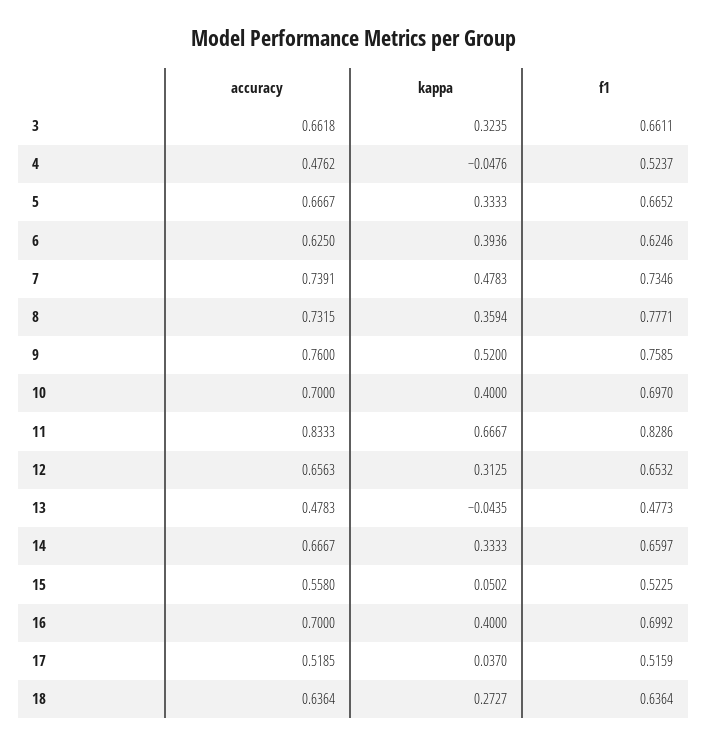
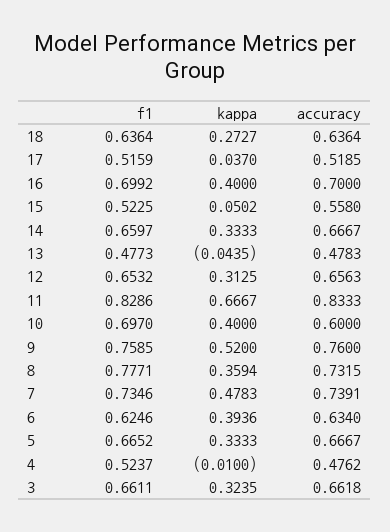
  {
    "accuracy": {
      "3": 0.6618,
      "4": 0.4762,
      "5": 0.6667,
-     "6": 0.625,
+     "6": 0.634,
      "7": 0.7391,
      "8": 0.7315,
      "9": 0.76,
-     "10": 0.7,
+     "10": 0.6,
      "11": 0.8333,
      "12": 0.6563,
      "13": 0.4783,
      "14": 0.6667,
      "15": 0.558,
      "16": 0.7,
      "17": 0.5185,
      "18": 0.6364
    },
    "kappa": {
      "3": 0.3235,
-     "4": -0.0476,
+     "4": -0.01,
      "5": 0.3333,
      "6": 0.3936,
      "7": 0.4783,
      "8": 0.3594,
      "9": 0.52,
      "10": 0.4,
      "11": 0.6667,
      "12": 0.3125,
      "13": -0.0435,
      "14": 0.3333,
      "15": 0.0502,
      "16": 0.4,
      "17": 0.037,
      "18": 0.2727
    },
    "f1": {
      "3": 0.6611,
      "4": 0.5237,
      "5": 0.6652,
      "6": 0.6246,
      "7": 0.7346,
      "8": 0.7771,
      "9": 0.7585,
      "10": 0.697,
      "11": 0.8286,
      "12": 0.6532,
      "13": 0.4773,
      "14": 0.6597,
      "15": 0.5225,
      "16": 0.6992,
      "17": 0.5159,
      "18": 0.6364
    }
  }

